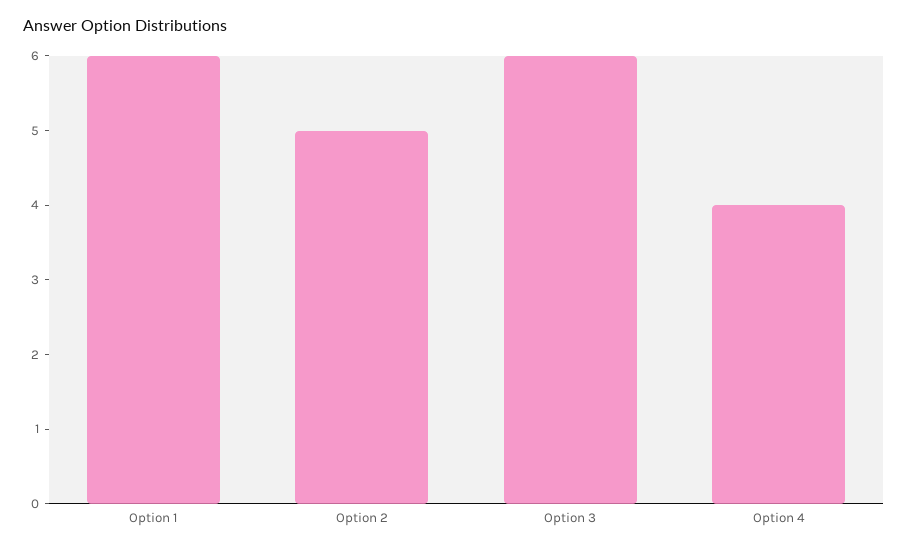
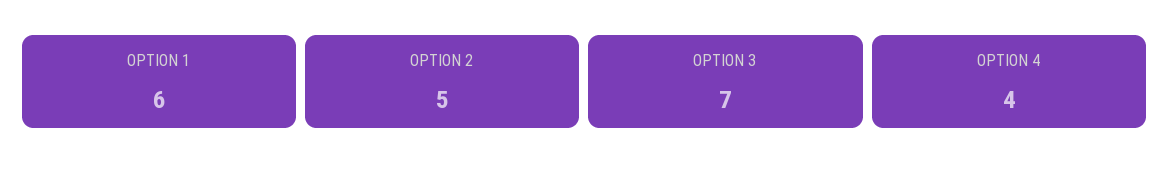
  {
    "Option 1": 6,
    "Option 2": 5,
-   "Option 3": 6,
+   "Option 3": 7,
    "Option 4": 4
  }

